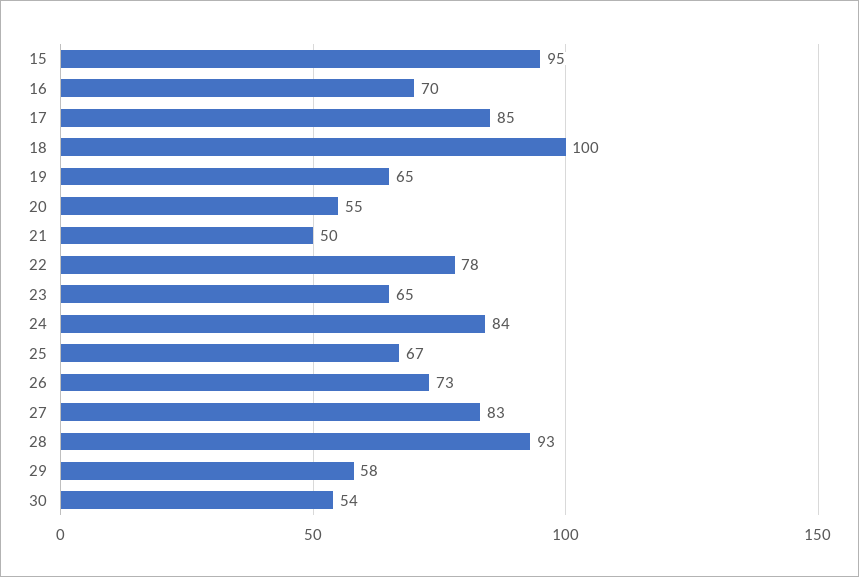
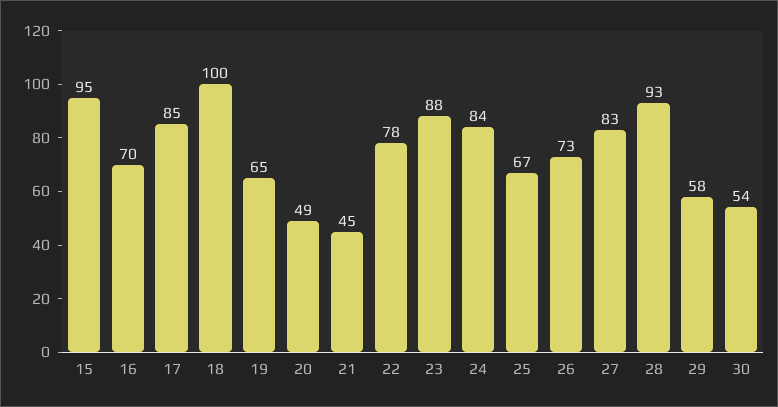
  {
    "15": 95,
    "16": 70,
    "17": 85,
    "18": 100,
    "19": 65,
-   "20": 55,
+   "20": 49,
-   "21": 50,
+   "21": 45,
    "22": 78,
-   "23": 65,
+   "23": 88,
    "24": 84,
    "25": 67,
    "26": 73,
    "27": 83,
    "28": 93,
    "29": 58,
    "30": 54
  }

